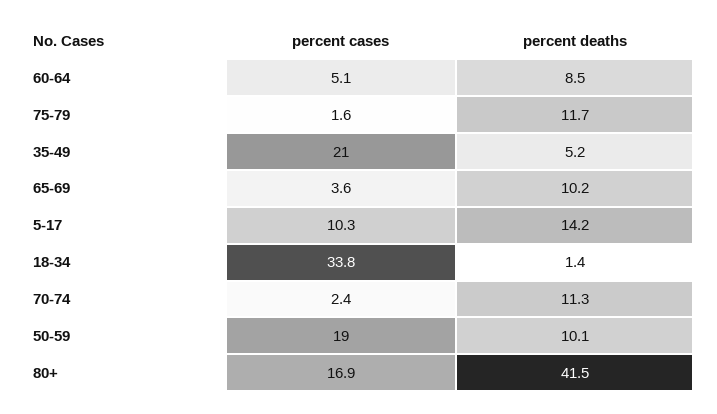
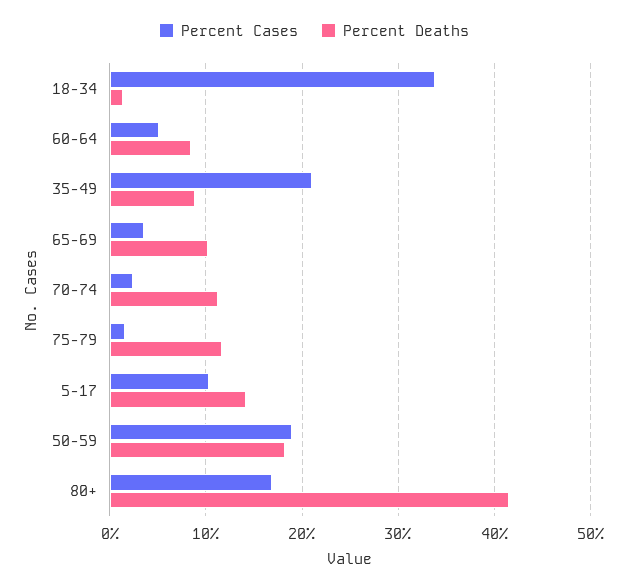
  {
    "percent cases": {
      "60-64": 5.1,
      "75-79": 1.6,
      "35-49": 21,
      "65-69": 3.6,
      "5-17": 10.3,
      "18-34": 33.8,
      "70-74": 2.4,
      "50-59": 19,
      "80+": 16.9
    },
    "percent deaths": {
      "60-64": 8.5,
      "75-79": 11.7,
-     "35-49": 5.2,
+     "35-49": 9,
      "65-69": 10.2,
      "5-17": 14.2,
      "18-34": 1.4,
      "70-74": 11.3,
-     "50-59": 10.1,
+     "50-59": 18,
      "80+": 41.5
    }
  }

